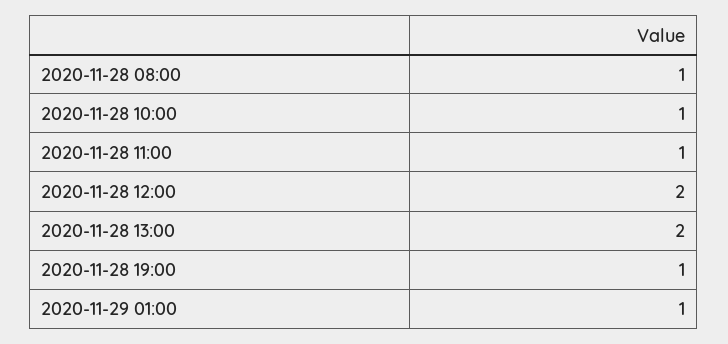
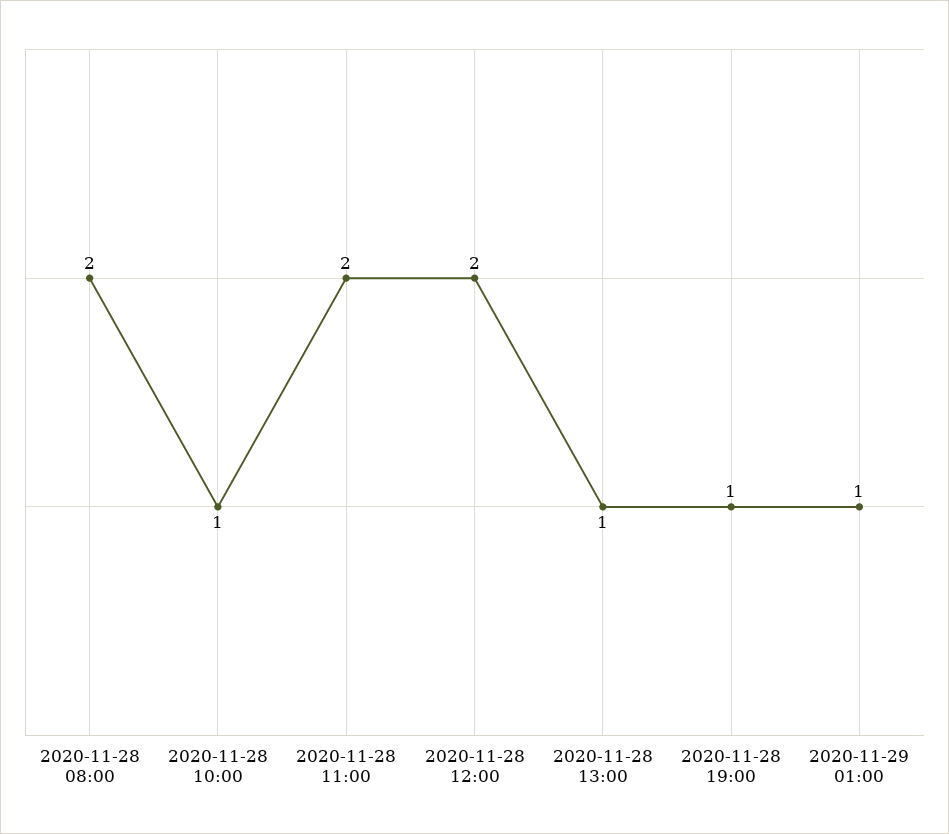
  {
-   "2020-11-28 08:00": 1,
+   "2020-11-28 08:00": 2,
    "2020-11-28 10:00": 1,
-   "2020-11-28 11:00": 1,
+   "2020-11-28 11:00": 2,
    "2020-11-28 12:00": 2,
-   "2020-11-28 13:00": 2,
+   "2020-11-28 13:00": 1,
    "2020-11-28 19:00": 1,
    "2020-11-29 01:00": 1
  }

